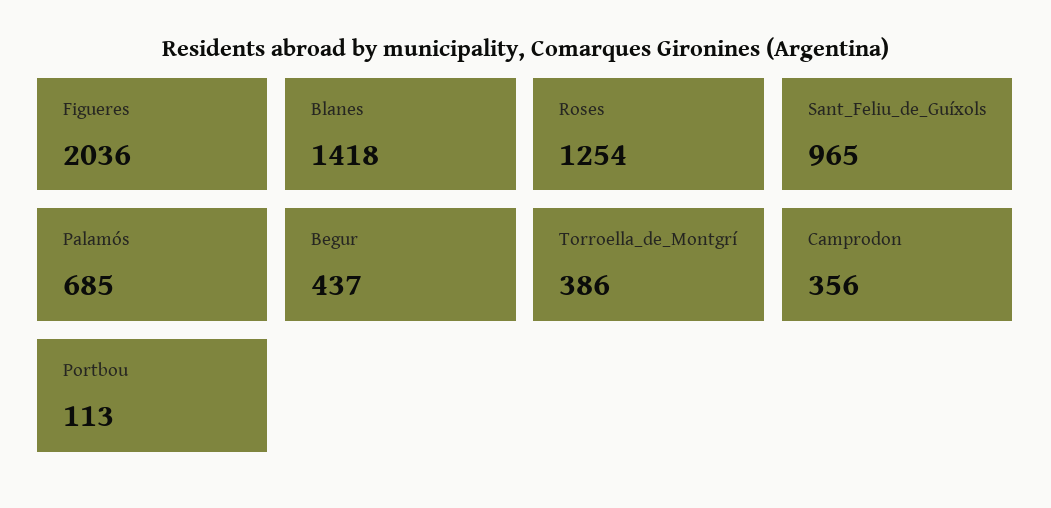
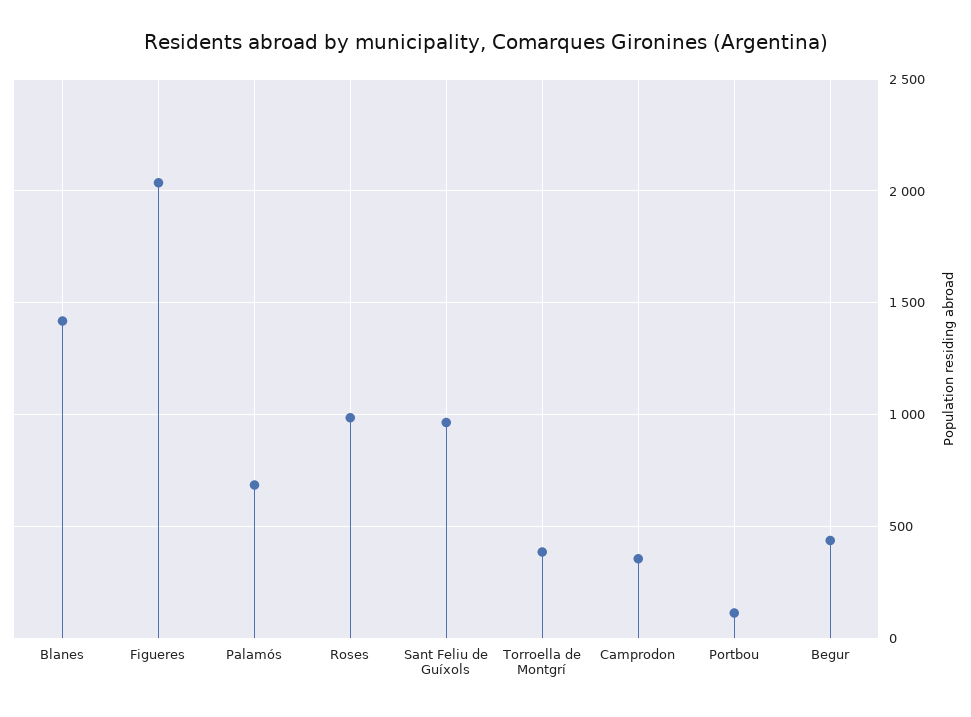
  {
    "Figueres": 2036,
    "Blanes": 1418,
-   "Roses": 1254,
+   "Roses": 1000,
    "Sant_Feliu_de_Guíxols": 965,
    "Palamós": 685,
    "Begur": 437,
    "Torroella_de_Montgrí": 386,
    "Camprodon": 356,
    "Portbou": 113
  }

